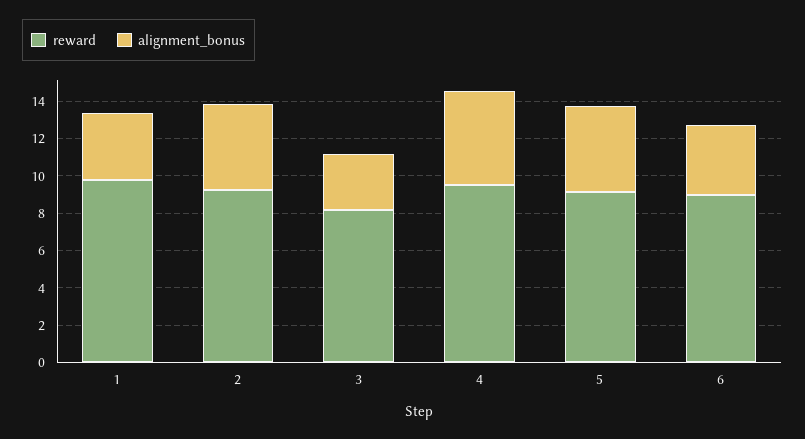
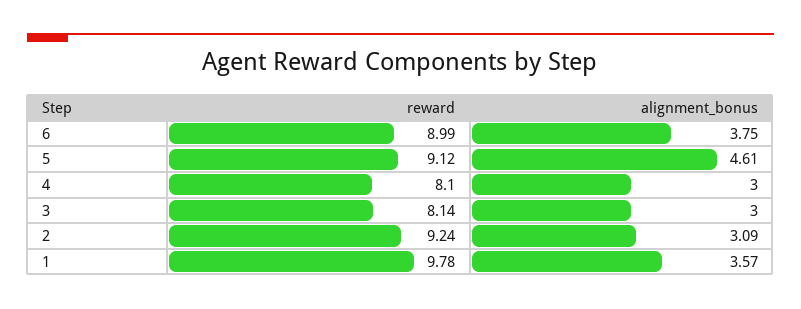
  {
    "reward": {
      "1": 9.78,
      "2": 9.24,
      "3": 8.14,
-     "4": 9.5,
+     "4": 8.1,
      "5": 9.12,
      "6": 8.99
    },
    "alignment_bonus": {
      "1": 3.57,
-     "2": 4.5,
+     "2": 3.09,
      "3": 3,
-     "4": 5,
+     "4": 3,
      "5": 4.61,
      "6": 3.75
    }
  }

